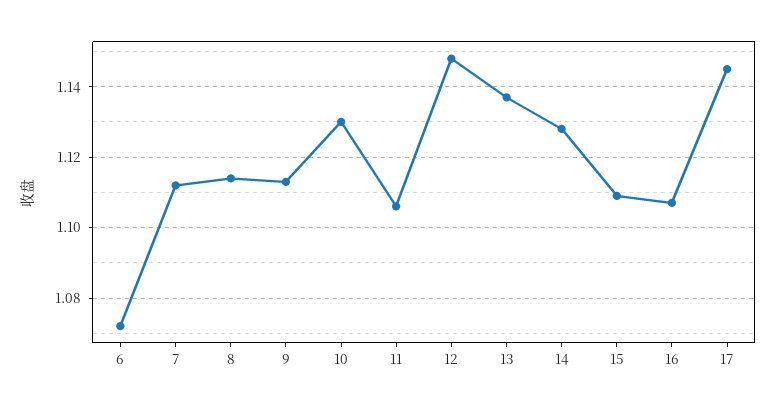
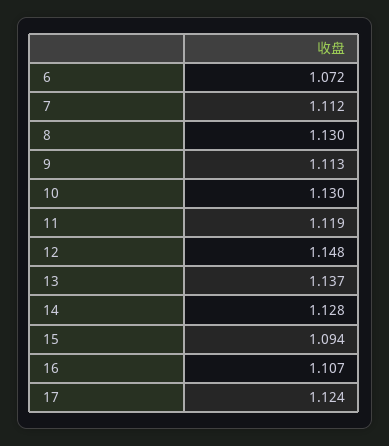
  {
    "6": 1.072,
    "7": 1.112,
-   "8": 1.115,
+   "8": 1.13,
    "9": 1.113,
    "10": 1.13,
-   "11": 1.105,
+   "11": 1.119,
    "12": 1.148,
    "13": 1.137,
    "14": 1.128,
-   "15": 1.11,
+   "15": 1.094,
    "16": 1.107,
-   "17": 1.145
+   "17": 1.124
  }

